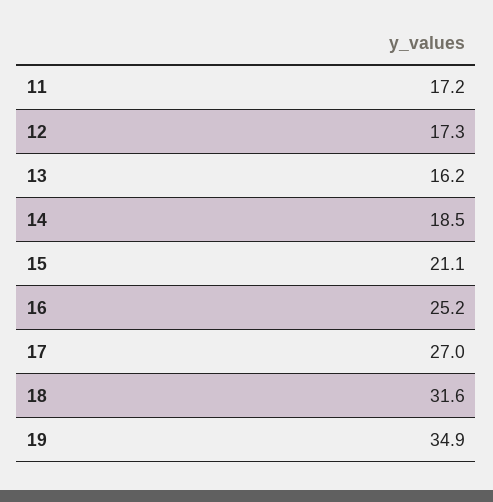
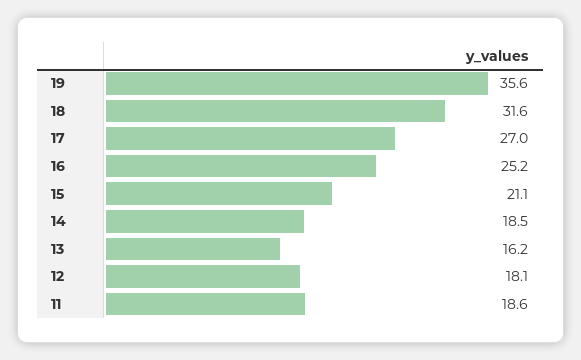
  {
-   "11": 17.2,
+   "11": 18.6,
-   "12": 17.3,
+   "12": 18.1,
    "13": 16.2,
    "14": 18.5,
    "15": 21.1,
    "16": 25.2,
    "17": 27,
    "18": 31.6,
-   "19": 34.9
+   "19": 35.6
  }

